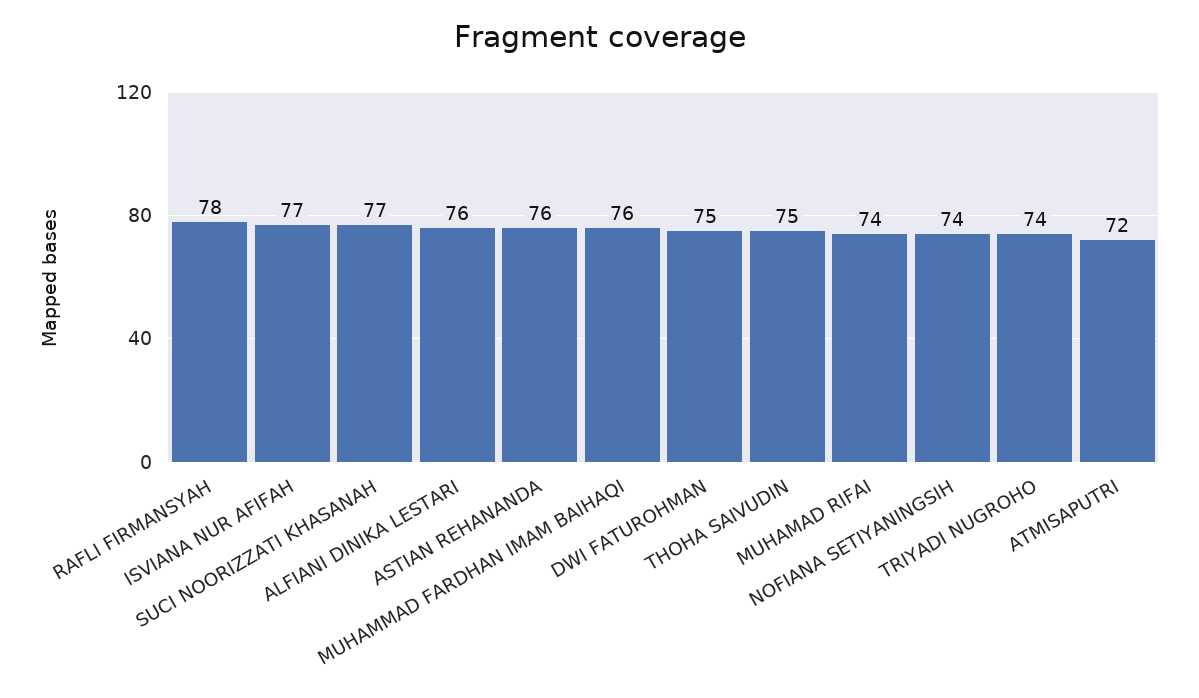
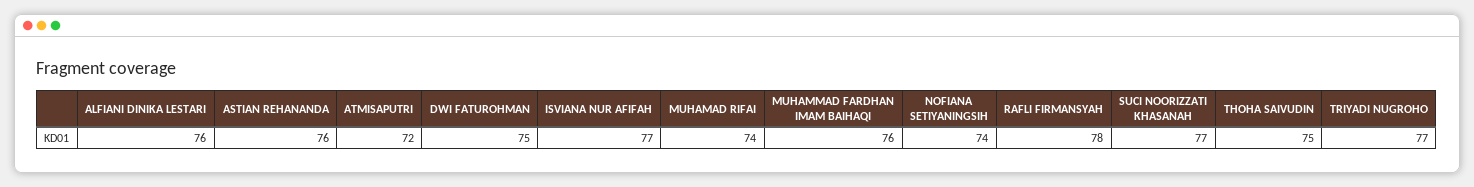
  {
    "RAFLI FIRMANSYAH": 78,
    "ISVIANA NUR AFIFAH": 77,
    "SUCI NOORIZZATI KHASANAH": 77,
    "ALFIANI DINIKA LESTARI": 76,
    "ASTIAN REHANANDA": 76,
    "MUHAMMAD FARDHAN IMAM BAIHAQI": 76,
    "DWI FATUROHMAN": 75,
    "THOHA SAIVUDIN": 75,
    "MUHAMAD RIFAI": 74,
    "NOFIANA SETIYANINGSIH": 74,
-   "TRIYADI NUGROHO": 74,
+   "TRIYADI NUGROHO": 77,
    "ATMISAPUTRI": 72
  }

